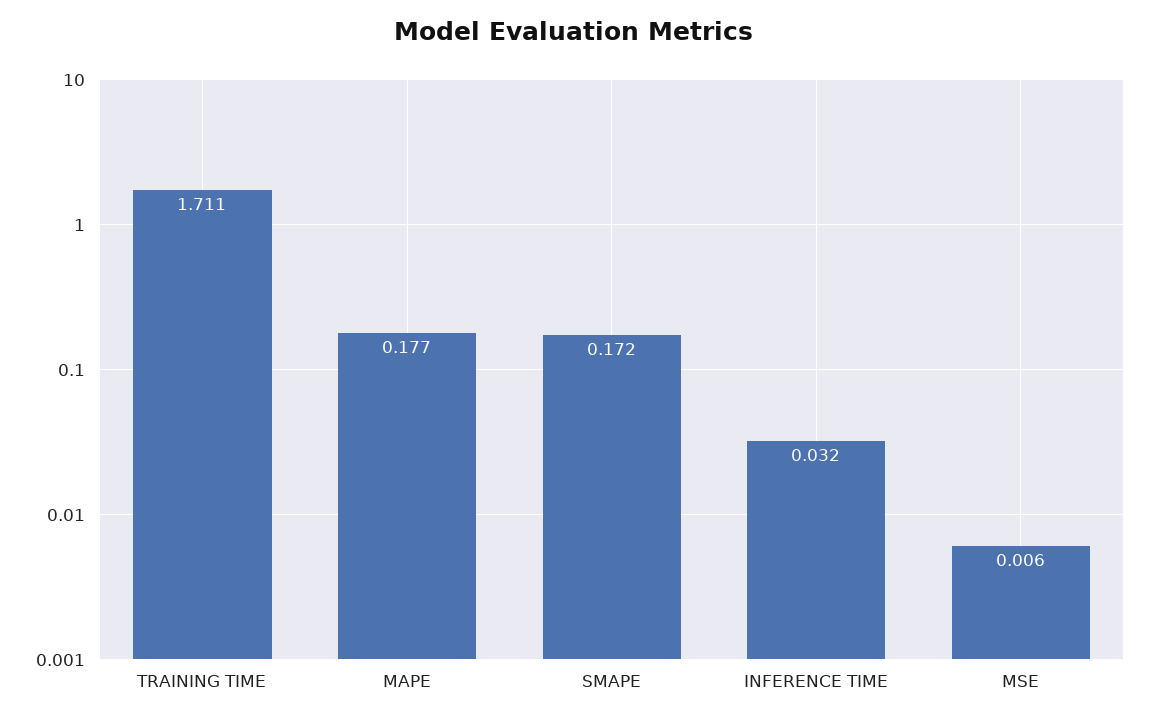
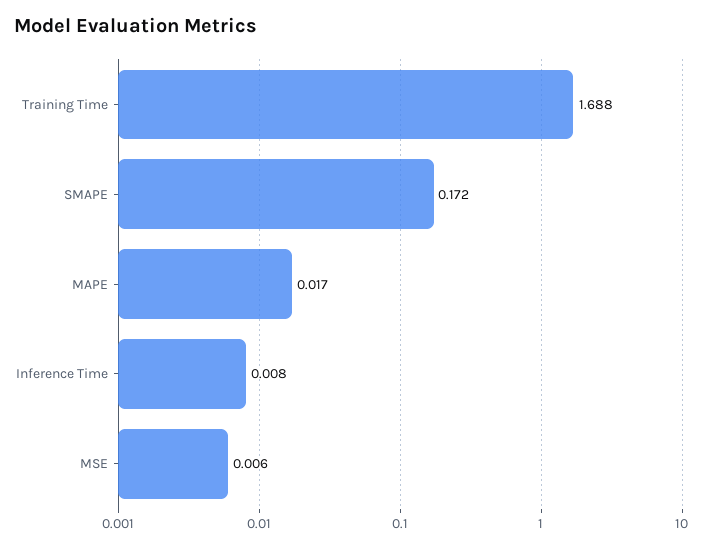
  {
-   "TRAINING TIME": 1.711,
+   "TRAINING TIME": 1.688,
-   "MAPE": 0.177,
+   "MAPE": 0.017,
    "SMAPE": 0.172,
-   "INFERENCE TIME": 0.032,
+   "INFERENCE TIME": 0.008,
    "MSE": 0.006
  }

